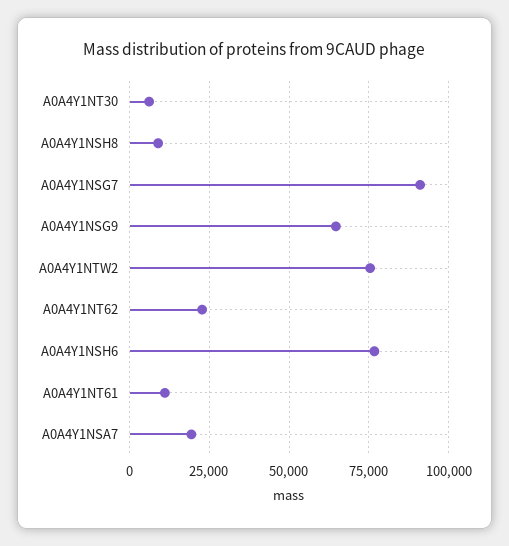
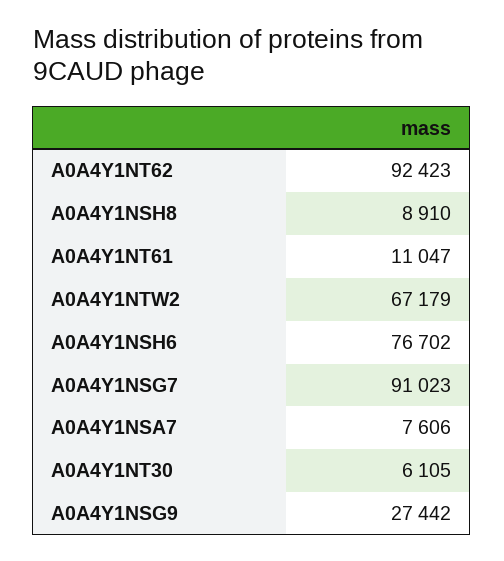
  {
    "A0A4Y1NT30": 6105,
    "A0A4Y1NSH8": 8910,
    "A0A4Y1NSG7": 91023,
-   "A0A4Y1NSG9": 65000,
+   "A0A4Y1NSG9": 27442,
-   "A0A4Y1NTW2": 75000,
+   "A0A4Y1NTW2": 67179,
-   "A0A4Y1NT62": 22500,
+   "A0A4Y1NT62": 92423,
    "A0A4Y1NSH6": 76702,
    "A0A4Y1NT61": 11047,
-   "A0A4Y1NSA7": 20000
+   "A0A4Y1NSA7": 7606
  }

